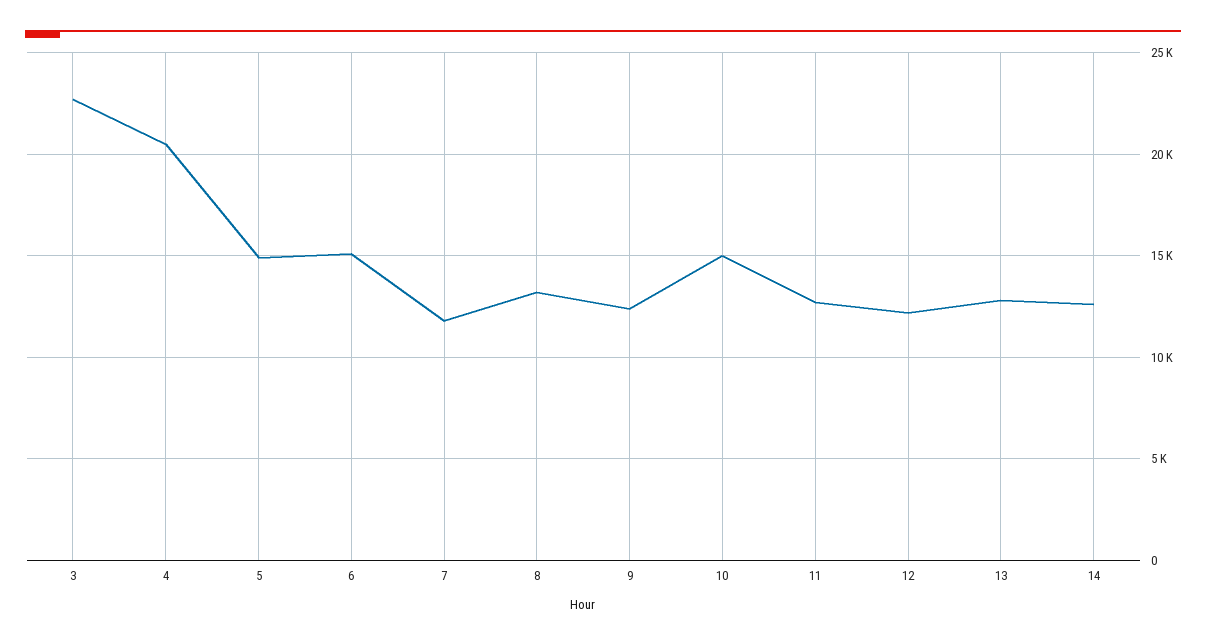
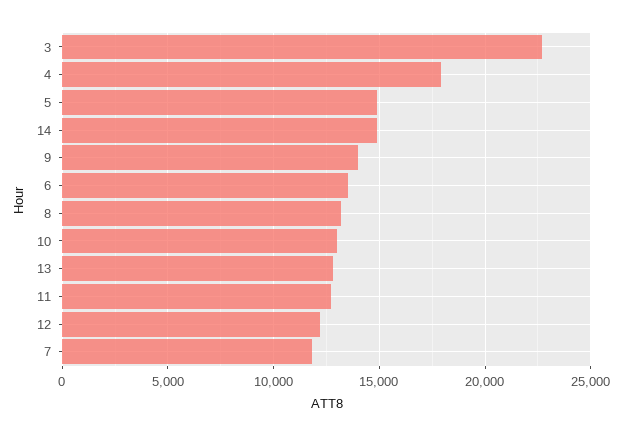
  {
    "3": 22500,
-   "4": 20500,
+   "4": 18000,
    "5": 15000,
-   "6": 15000,
+   "6": 13500,
    "7": 12000,
    "8": 13000,
-   "9": 12500,
+   "9": 14000,
-   "10": 15000,
+   "10": 13000,
    "11": 12500,
    "12": 12000,
    "13": 13000,
-   "14": 12500
+   "14": 15000
  }

